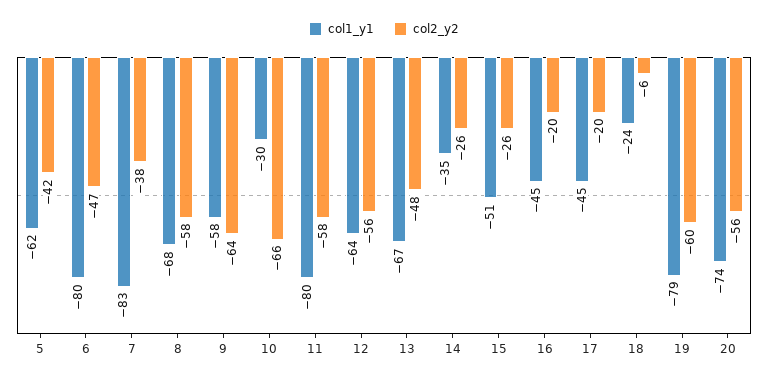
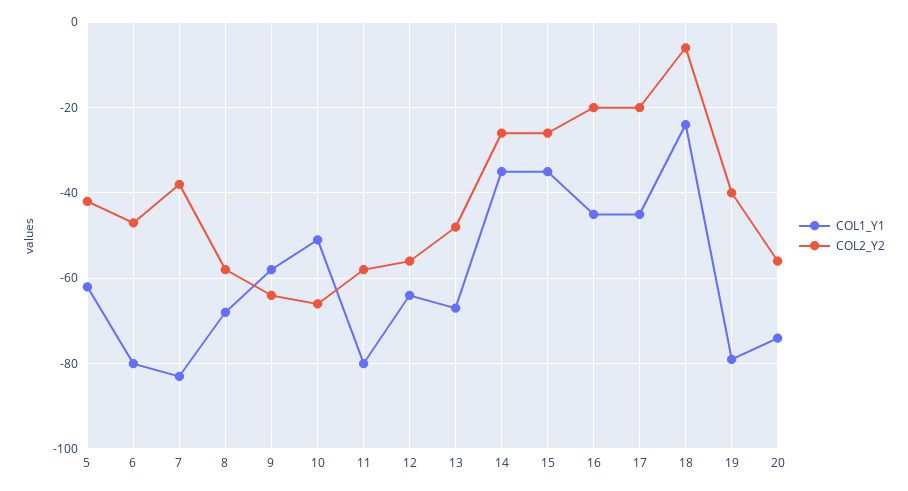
  {
    "col1_y1": {
      "5": -62,
      "6": -80,
      "7": -83,
      "8": -68,
      "9": -58,
-     "10": -30,
+     "10": -50,
      "11": -80,
      "12": -64,
      "13": -67,
      "14": -35,
-     "15": -51,
+     "15": -35,
      "16": -45,
      "17": -45,
      "18": -24,
      "19": -79,
      "20": -74
    },
    "col2_y2": {
      "5": -42,
      "6": -47,
      "7": -38,
      "8": -58,
      "9": -64,
      "10": -66,
      "11": -58,
      "12": -56,
      "13": -48,
      "14": -26,
      "15": -26,
      "16": -20,
      "17": -20,
      "18": -6,
-     "19": -60,
+     "19": -40,
      "20": -56
    }
  }

